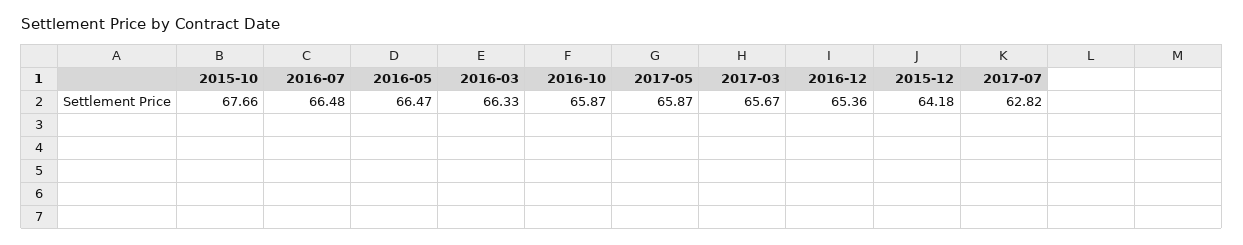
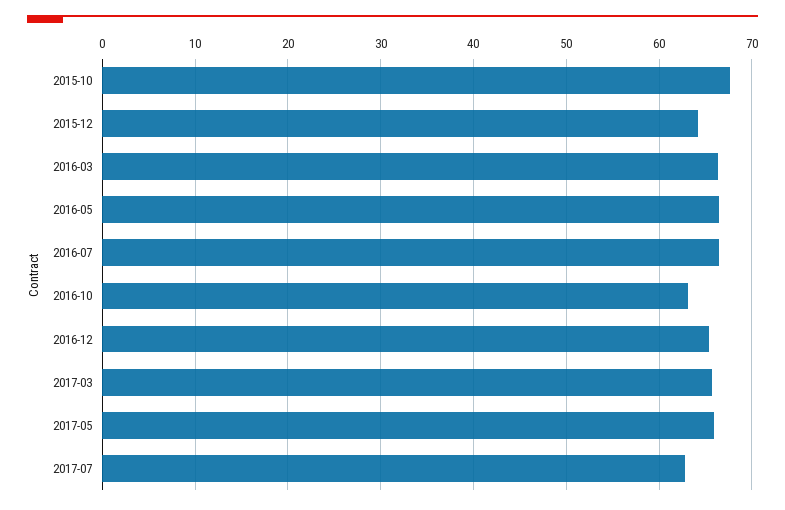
  {
    "2015-10": 67.66,
    "2016-07": 66.48,
    "2016-05": 66.47,
    "2016-03": 66.33,
-   "2016-10": 65.87,
+   "2016-10": 63,
    "2017-05": 65.87,
    "2017-03": 65.67,
    "2016-12": 65.36,
    "2015-12": 64.18,
    "2017-07": 62.82
  }

